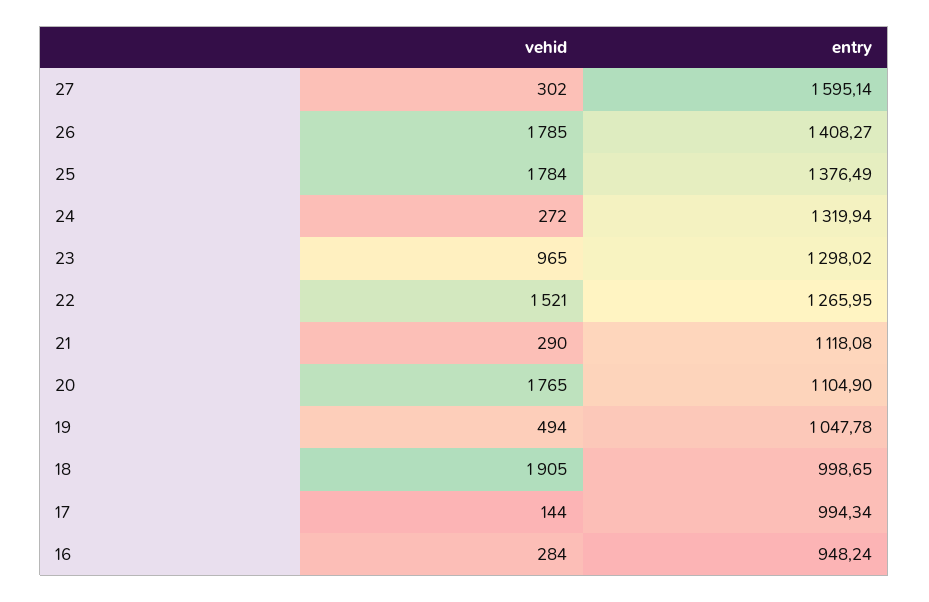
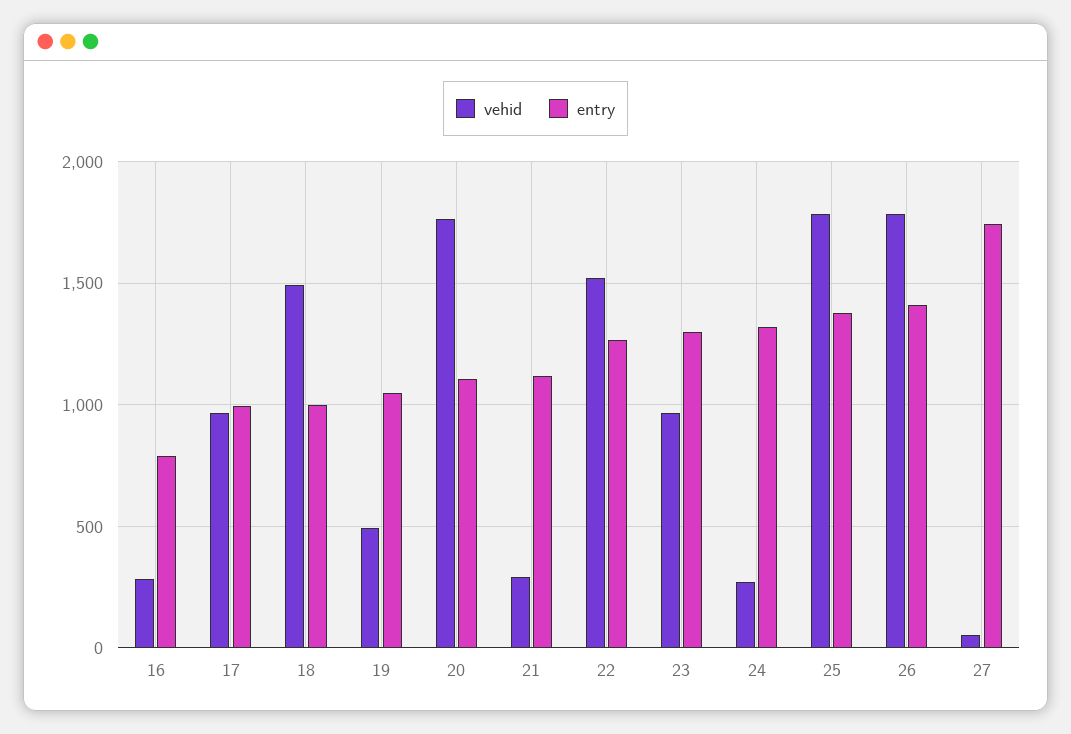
  {
    "vehid": {
-     "27": 302,
+     "27": 50,
      "26": 1785,
      "25": 1784,
      "24": 272,
      "23": 965,
      "22": 1521,
      "21": 290,
      "20": 1765,
      "19": 494,
-     "18": 1905,
+     "18": 1500,
-     "17": 144,
+     "17": 950,
      "16": 284
    },
    "entry": {
-     "27": 1595.14,
+     "27": 1750,
      "26": 1408.27,
      "25": 1376.49,
      "24": 1319.94,
      "23": 1298.02,
      "22": 1265.95,
      "21": 1118.08,
      "20": 1104.9,
      "19": 1047.78,
      "18": 998.65,
      "17": 994.34,
-     "16": 948.24
+     "16": 800
    }
  }

